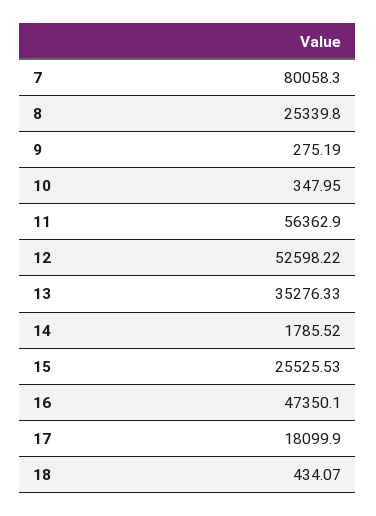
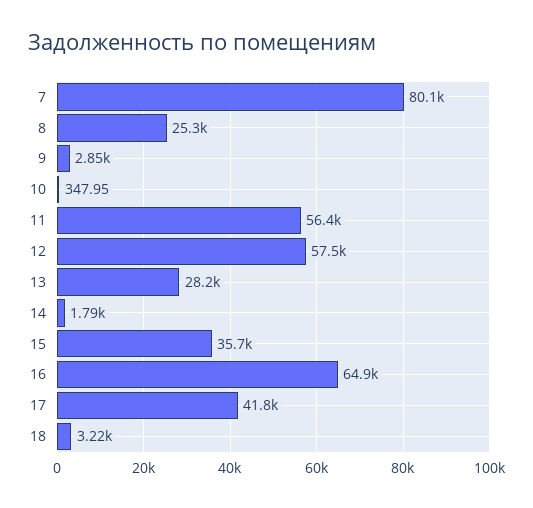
  {
    "7": 80058.3,
    "8": 25339.8,
-   "9": 275.19,
+   "9": 2850,
    "10": 347.95,
    "11": 56362.9,
-   "12": 52598.22,
+   "12": 57500,
-   "13": 35276.33,
+   "13": 28200,
    "14": 1785.52,
-   "15": 25525.53,
+   "15": 35700,
-   "16": 47350.1,
+   "16": 64900,
-   "17": 18099.9,
+   "17": 41800,
-   "18": 434.07
+   "18": 3220
  }

